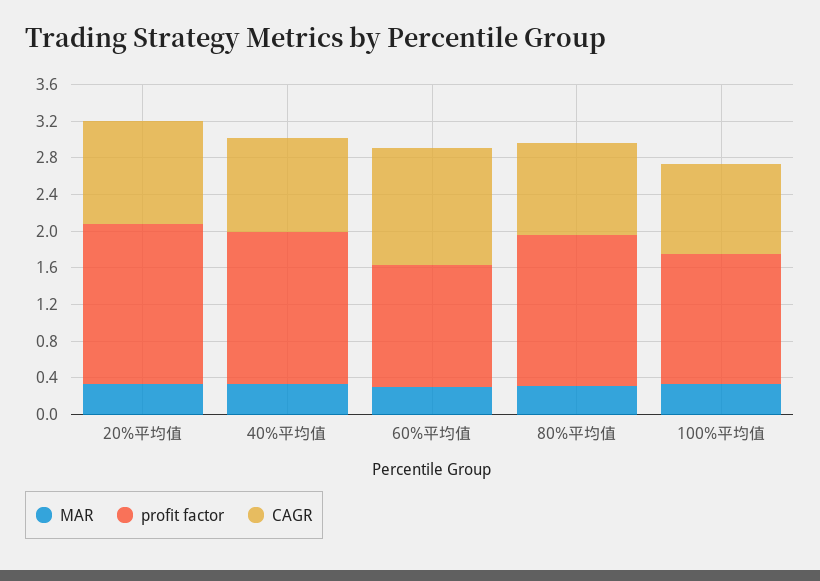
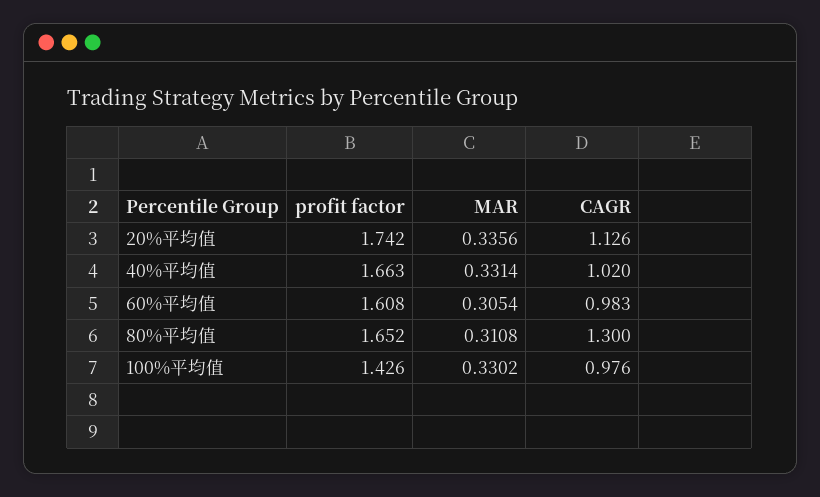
  {
    "MAR": {
      "20%平均值": 0.3356,
      "40%平均值": 0.3314,
      "60%平均值": 0.3054,
      "80%平均值": 0.3108,
      "100%平均值": 0.3302
    },
    "profit factor": {
      "20%平均值": 1.742,
      "40%平均值": 1.663,
-     "60%平均值": 1.3,
+     "60%平均值": 1.608,
      "80%平均值": 1.652,
      "100%平均值": 1.426
    },
    "CAGR": {
      "20%平均值": 1.126,
      "40%平均值": 1.02,
-     "60%平均值": 1.3,
+     "60%平均值": 0.983,
-     "80%平均值": 1,
+     "80%平均值": 1.3,
      "100%平均值": 0.976
    }
  }

